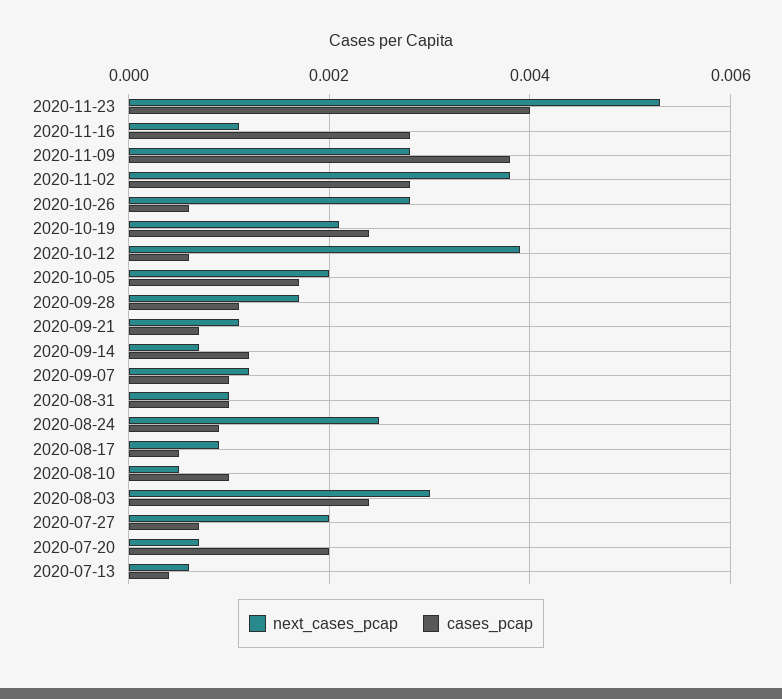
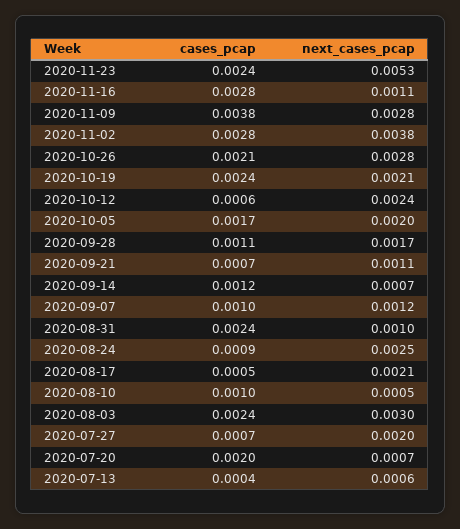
  {
    "next_cases_pcap": {
      "2020-11-23": 0.0053,
      "2020-11-16": 0.0011,
      "2020-11-09": 0.0028,
      "2020-11-02": 0.0038,
      "2020-10-26": 0.0028,
      "2020-10-19": 0.0021,
-     "2020-10-12": 0.004,
+     "2020-10-12": 0.0024,
      "2020-10-05": 0.002,
      "2020-09-28": 0.0017,
      "2020-09-21": 0.0011,
      "2020-09-14": 0.0007,
      "2020-09-07": 0.0012,
      "2020-08-31": 0.001,
      "2020-08-24": 0.0025,
-     "2020-08-17": 0.001,
+     "2020-08-17": 0.0021,
      "2020-08-10": 0.0005,
      "2020-08-03": 0.003,
      "2020-07-27": 0.002,
      "2020-07-20": 0.0007,
      "2020-07-13": 0.0006
    },
    "cases_pcap": {
-     "2020-11-23": 0.004,
+     "2020-11-23": 0.0024,
      "2020-11-16": 0.0028,
      "2020-11-09": 0.0038,
      "2020-11-02": 0.0028,
-     "2020-10-26": 0.0005,
+     "2020-10-26": 0.0021,
      "2020-10-19": 0.0024,
      "2020-10-12": 0.0006,
      "2020-10-05": 0.0017,
      "2020-09-28": 0.0011,
      "2020-09-21": 0.0007,
      "2020-09-14": 0.0012,
      "2020-09-07": 0.001,
-     "2020-08-31": 0.001,
+     "2020-08-31": 0.0024,
      "2020-08-24": 0.0009,
      "2020-08-17": 0.0005,
      "2020-08-10": 0.001,
      "2020-08-03": 0.0024,
      "2020-07-27": 0.0007,
      "2020-07-20": 0.002,
      "2020-07-13": 0.0004
    }
  }

